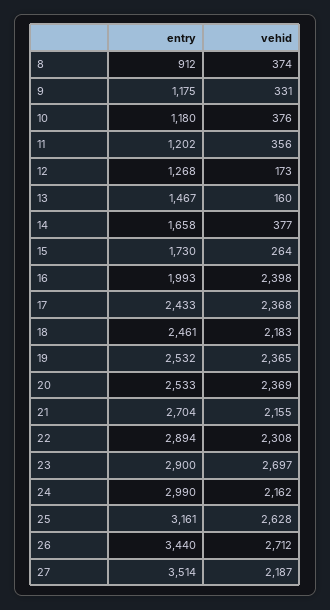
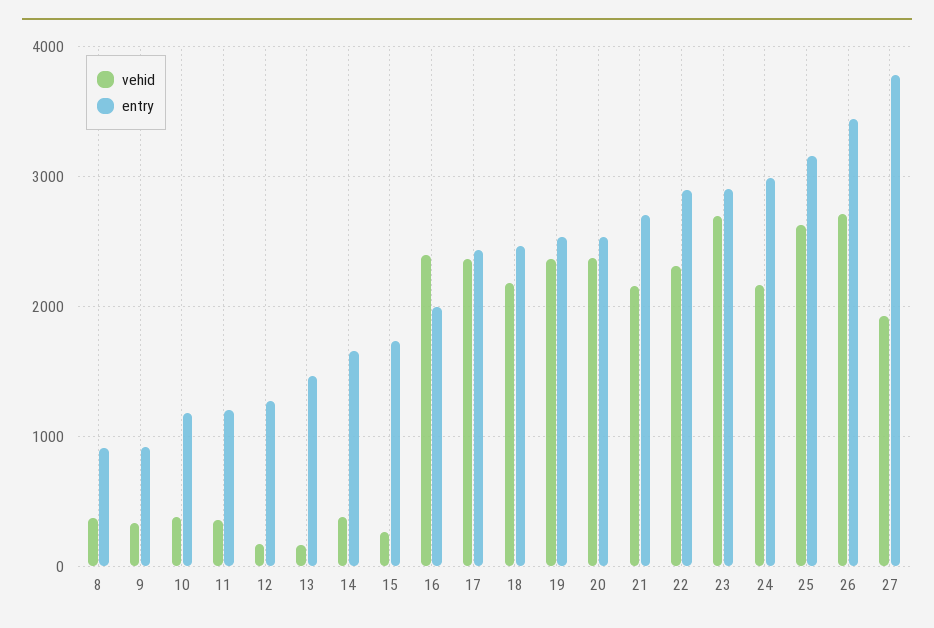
  {
    "entry": {
      "8": 912,
-     "9": 1175,
+     "9": 900,
      "10": 1180,
      "11": 1202,
      "12": 1268,
      "13": 1467,
      "14": 1658,
      "15": 1730,
      "16": 1993,
      "17": 2433,
      "18": 2461,
      "19": 2532,
      "20": 2533,
      "21": 2704,
      "22": 2894,
      "23": 2900,
      "24": 2990,
      "25": 3161,
      "26": 3440,
-     "27": 3514
+     "27": 3800
    },
    "vehid": {
      "8": 374,
      "9": 331,
      "10": 376,
      "11": 356,
      "12": 173,
      "13": 160,
      "14": 377,
      "15": 264,
      "16": 2398,
      "17": 2368,
      "18": 2183,
      "19": 2365,
      "20": 2369,
      "21": 2155,
      "22": 2308,
      "23": 2697,
      "24": 2162,
      "25": 2628,
      "26": 2712,
-     "27": 2187
+     "27": 1900
    }
  }

